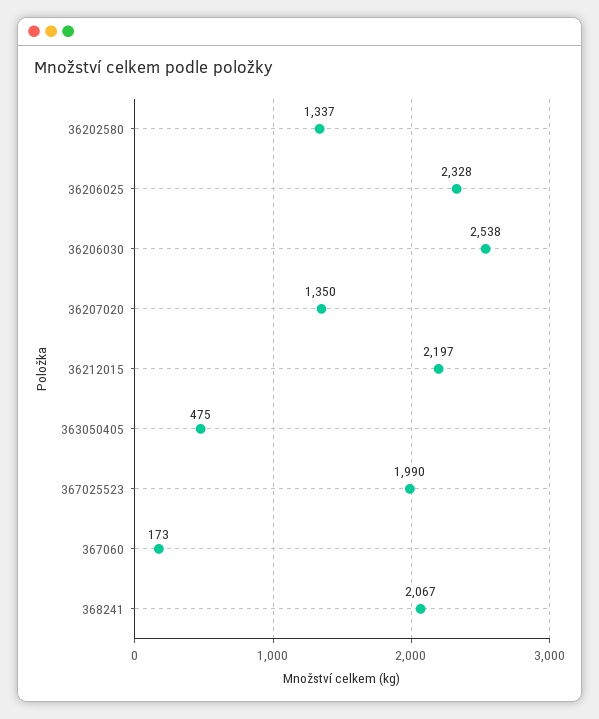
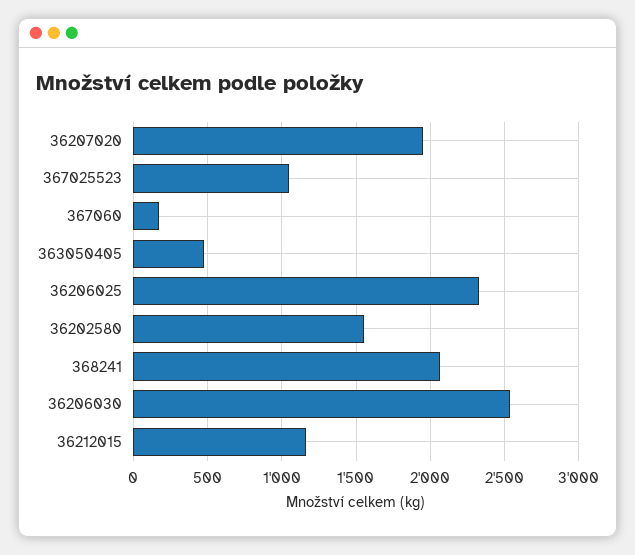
  {
-   "36202580": 1337,
+   "36202580": 1550,
    "36206025": 2328,
    "36206030": 2538,
-   "36207020": 1350,
+   "36207020": 1950,
-   "36212015": 2197,
+   "36212015": 1150,
    "363050405": 475,
-   "367025523": 1990,
+   "367025523": 1050,
    "367060": 173,
    "368241": 2067
  }

